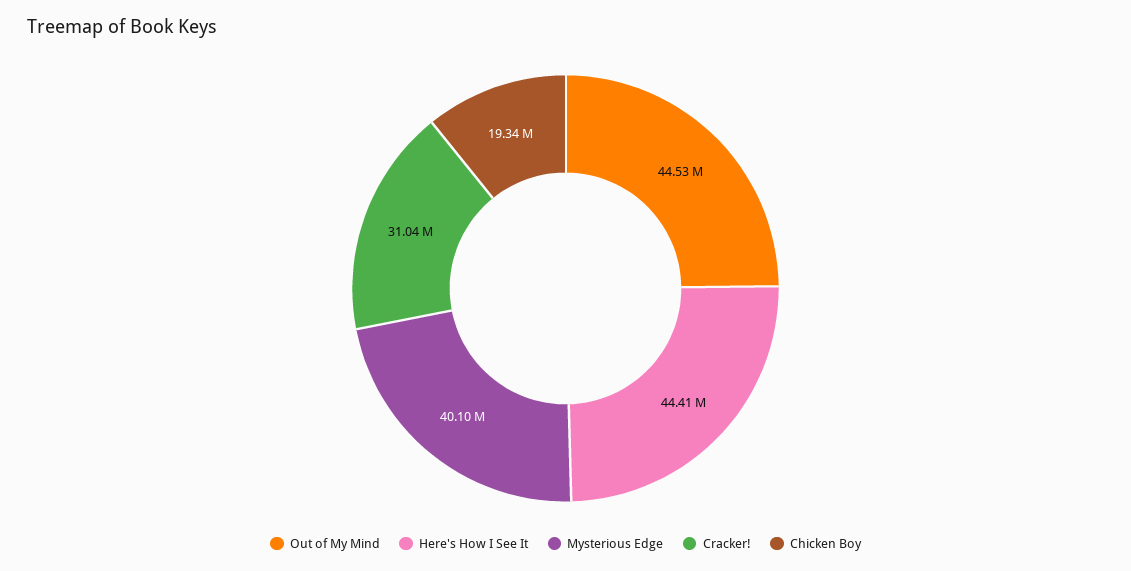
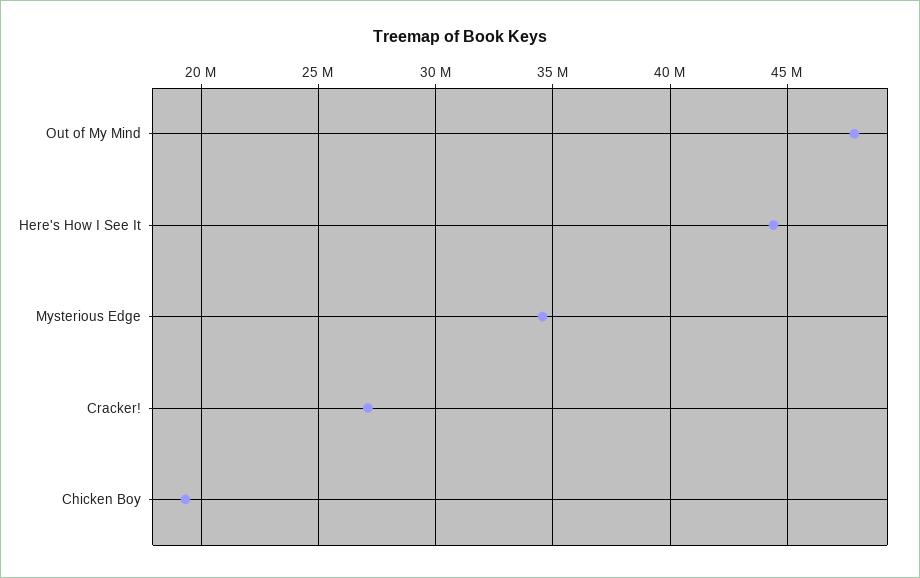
  {
-   "Out of My Mind": 44530000,
+   "Out of My Mind": 48000000,
    "Here's How I See It": 44410000,
-   "Mysterious Edge": 40100000,
+   "Mysterious Edge": 34500000,
-   "Cracker!": 31040000,
+   "Cracker!": 27000000,
    "Chicken Boy": 19340000
  }

